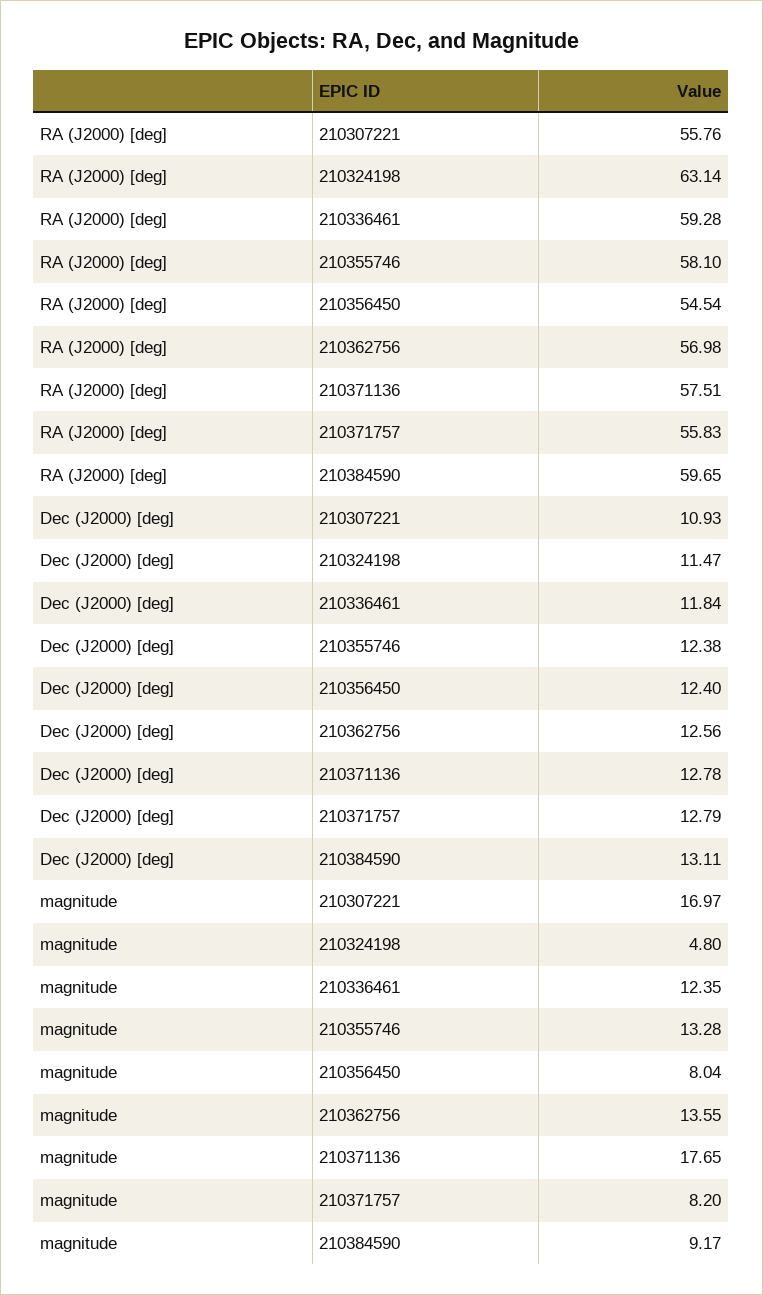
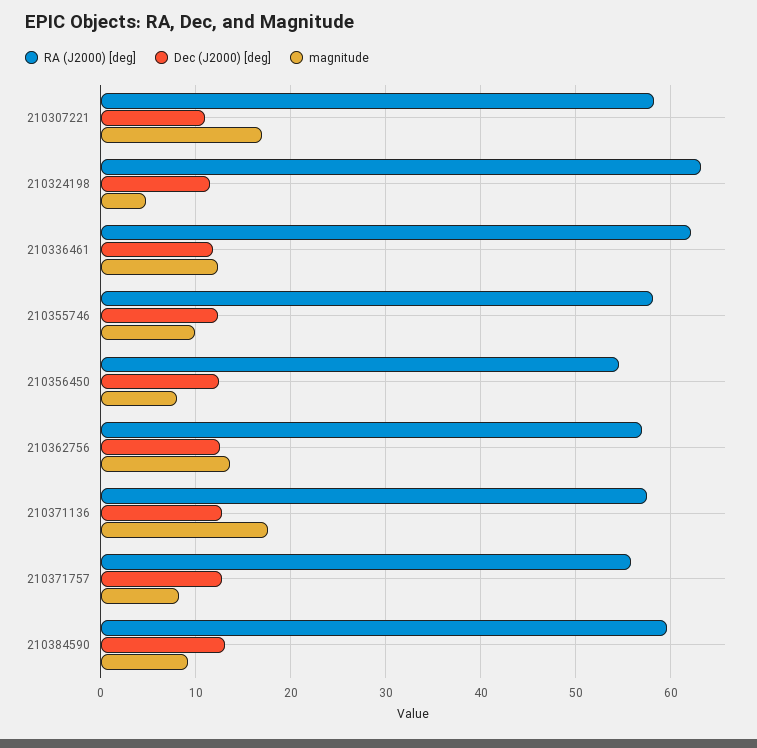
  {
    "RA (J2000) [deg]": {
-     "210307221": 55.76,
+     "210307221": 58,
      "210324198": 63.14,
-     "210336461": 59.28,
+     "210336461": 62,
      "210355746": 58.1,
      "210356450": 54.54,
      "210362756": 56.98,
      "210371136": 57.51,
      "210371757": 55.83,
      "210384590": 59.65
    },
    "Dec (J2000) [deg]": {
      "210307221": 10.93,
      "210324198": 11.47,
      "210336461": 11.84,
      "210355746": 12.38,
      "210356450": 12.4,
      "210362756": 12.56,
      "210371136": 12.78,
      "210371757": 12.79,
      "210384590": 13.11
    },
    "magnitude": {
      "210307221": 16.97,
      "210324198": 4.8,
      "210336461": 12.35,
-     "210355746": 13.28,
+     "210355746": 10,
      "210356450": 8.04,
      "210362756": 13.55,
      "210371136": 17.65,
      "210371757": 8.2,
      "210384590": 9.17
    }
  }

